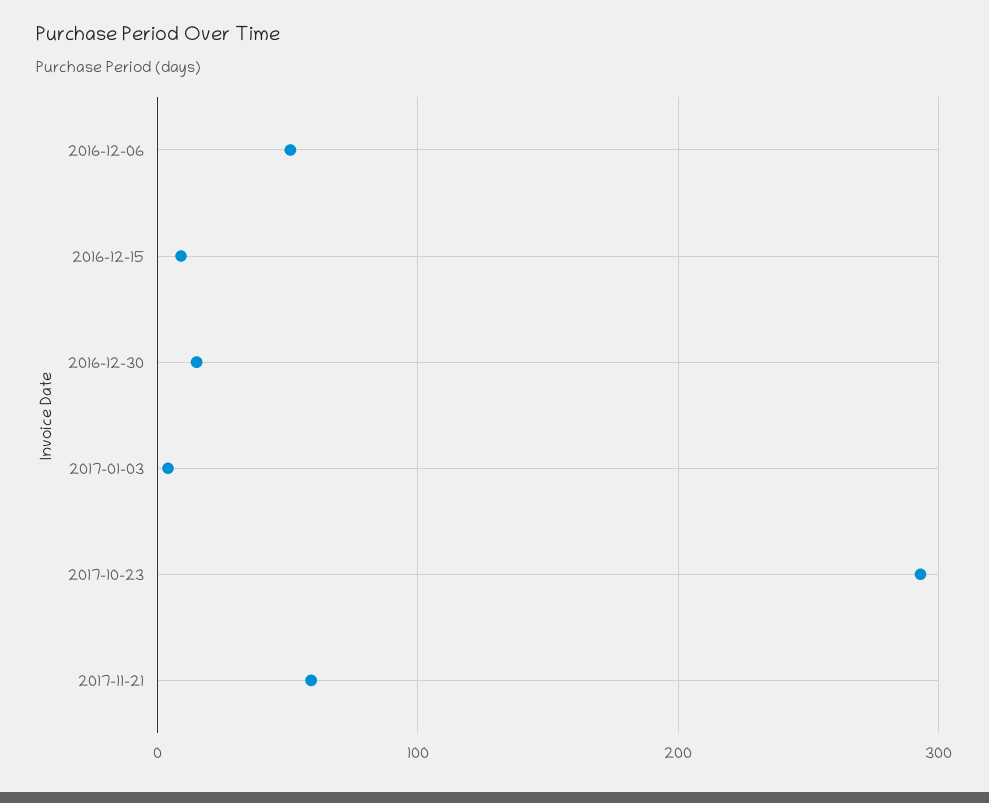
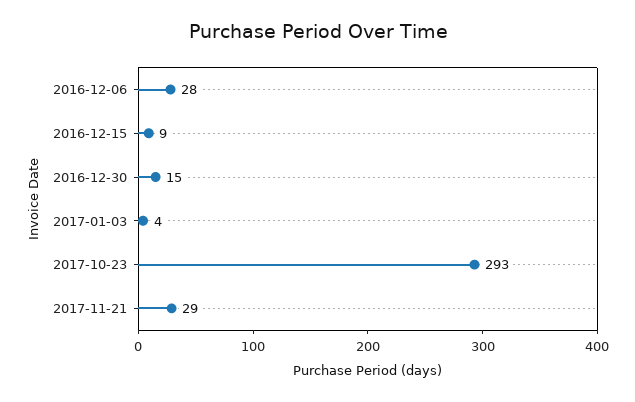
  {
-   "2016-12-06": 50,
+   "2016-12-06": 28,
    "2016-12-15": 9,
    "2016-12-30": 15,
    "2017-01-03": 4,
    "2017-10-23": 293,
-   "2017-11-21": 60
+   "2017-11-21": 29
  }

